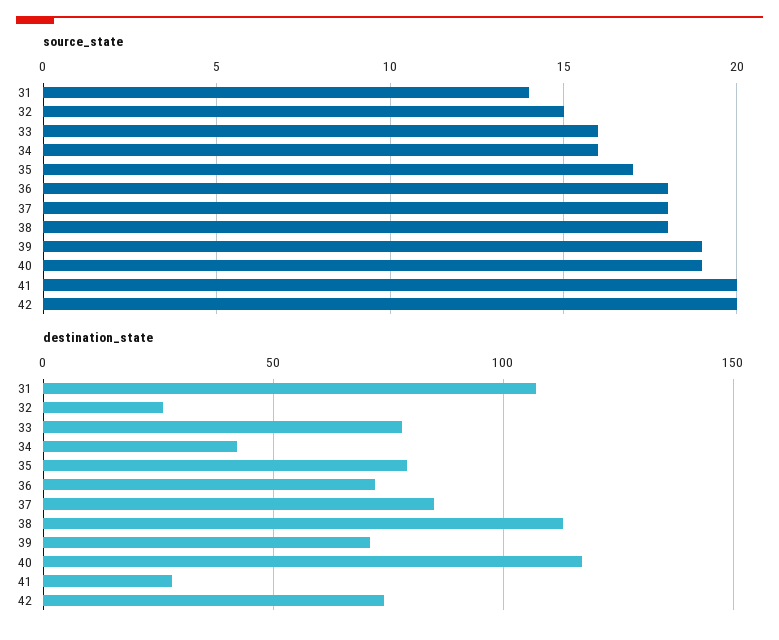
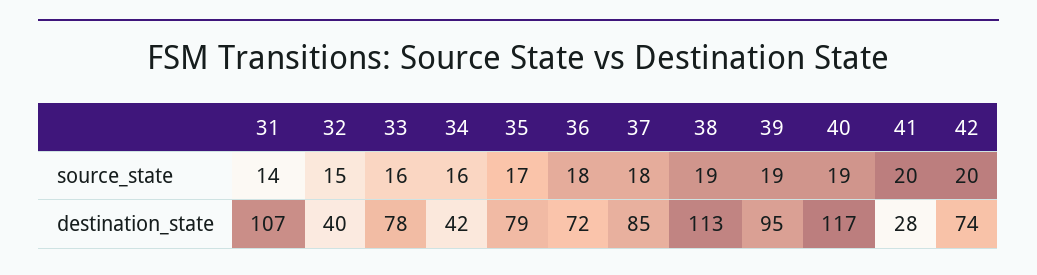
  {
    "source_state": {
      "31": 14,
      "32": 15,
      "33": 16,
      "34": 16,
      "35": 17,
      "36": 18,
      "37": 18,
-     "38": 18,
+     "38": 19,
      "39": 19,
      "40": 19,
      "41": 20,
      "42": 20
    },
    "destination_state": {
      "31": 107,
-     "32": 25,
+     "32": 40,
      "33": 78,
      "34": 42,
      "35": 79,
      "36": 72,
      "37": 85,
      "38": 113,
-     "39": 70,
+     "39": 95,
      "40": 117,
      "41": 28,
      "42": 74
    }
  }

